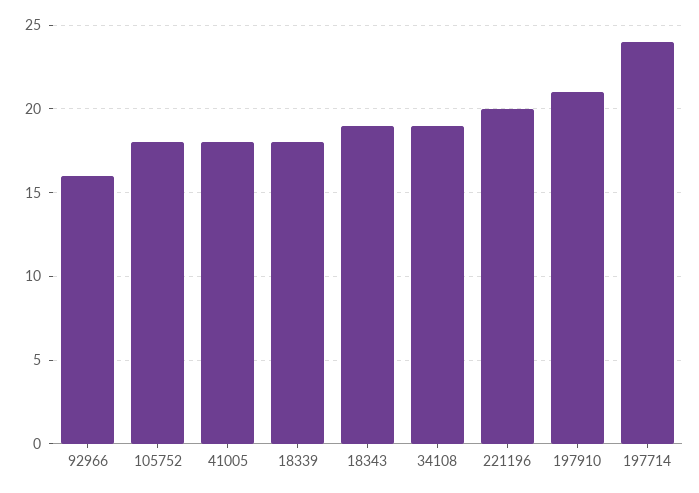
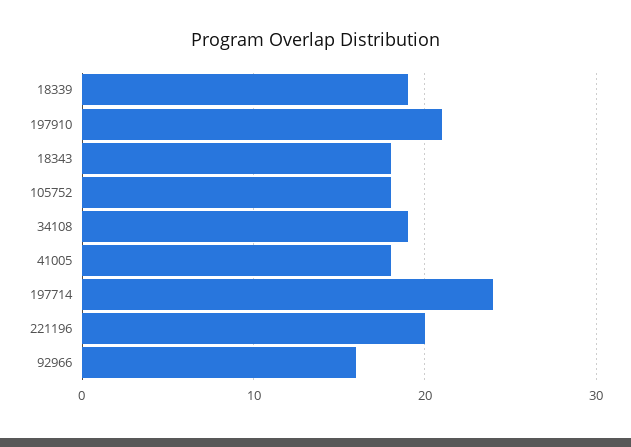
  {
    "92966": 16,
    "105752": 18,
    "41005": 18,
-   "18339": 18,
+   "18339": 19,
-   "18343": 19,
+   "18343": 18,
    "34108": 19,
    "221196": 20,
    "197910": 21,
    "197714": 24
  }

